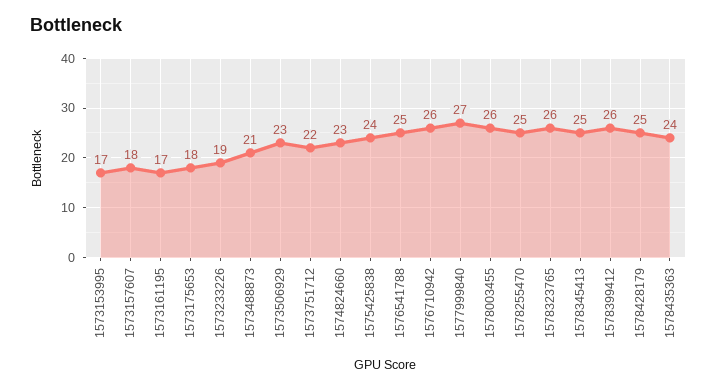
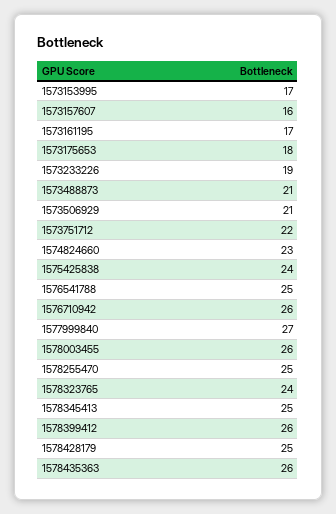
  {
    "1573153995": 17,
-   "1573157607": 18,
+   "1573157607": 16,
    "1573161195": 17,
    "1573175653": 18,
    "1573233226": 19,
    "1573488873": 21,
-   "1573506929": 23,
+   "1573506929": 21,
    "1573751712": 22,
    "1574824660": 23,
    "1575425838": 24,
    "1576541788": 25,
    "1576710942": 26,
    "1577999840": 27,
    "1578003455": 26,
    "1578255470": 25,
-   "1578323765": 26,
+   "1578323765": 24,
    "1578345413": 25,
    "1578399412": 26,
    "1578428179": 25,
-   "1578435363": 24
+   "1578435363": 26
  }

